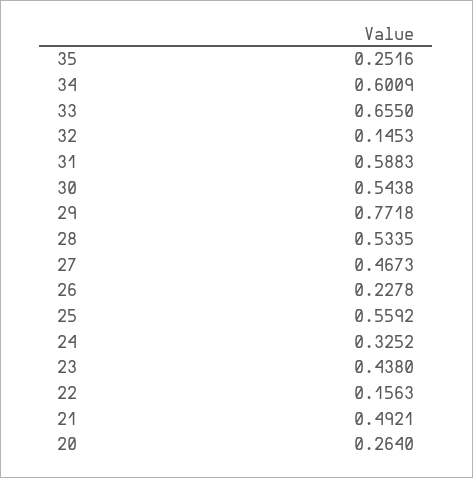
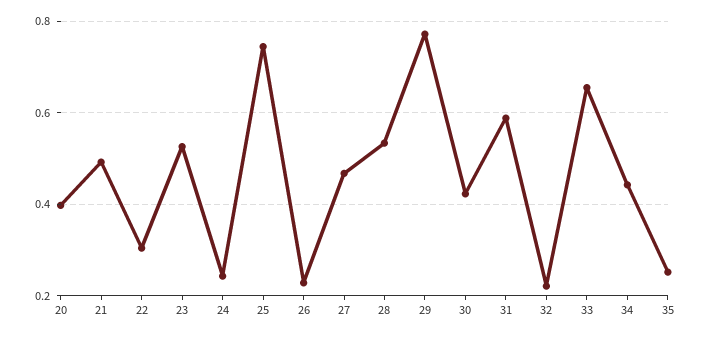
  {
    "35": 0.2516,
-   "34": 0.6009,
+   "34": 0.44,
    "33": 0.655,
-   "32": 0.1453,
+   "32": 0.22,
    "31": 0.5883,
-   "30": 0.5438,
+   "30": 0.42,
    "29": 0.7718,
    "28": 0.5335,
    "27": 0.4673,
    "26": 0.2278,
-   "25": 0.5592,
+   "25": 0.74,
-   "24": 0.3252,
+   "24": 0.24,
-   "23": 0.438,
+   "23": 0.52,
-   "22": 0.1563,
+   "22": 0.3,
    "21": 0.4921,
-   "20": 0.264
+   "20": 0.4
  }

